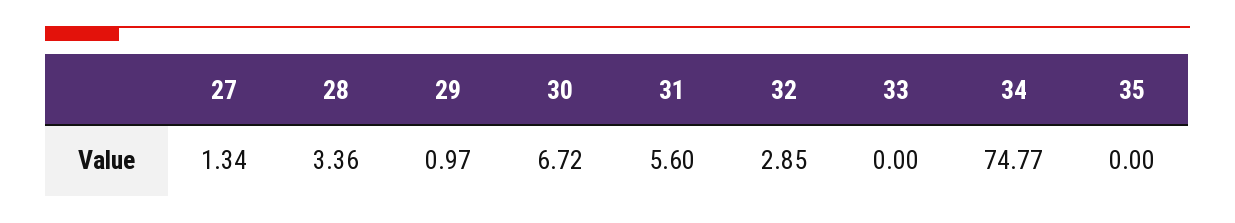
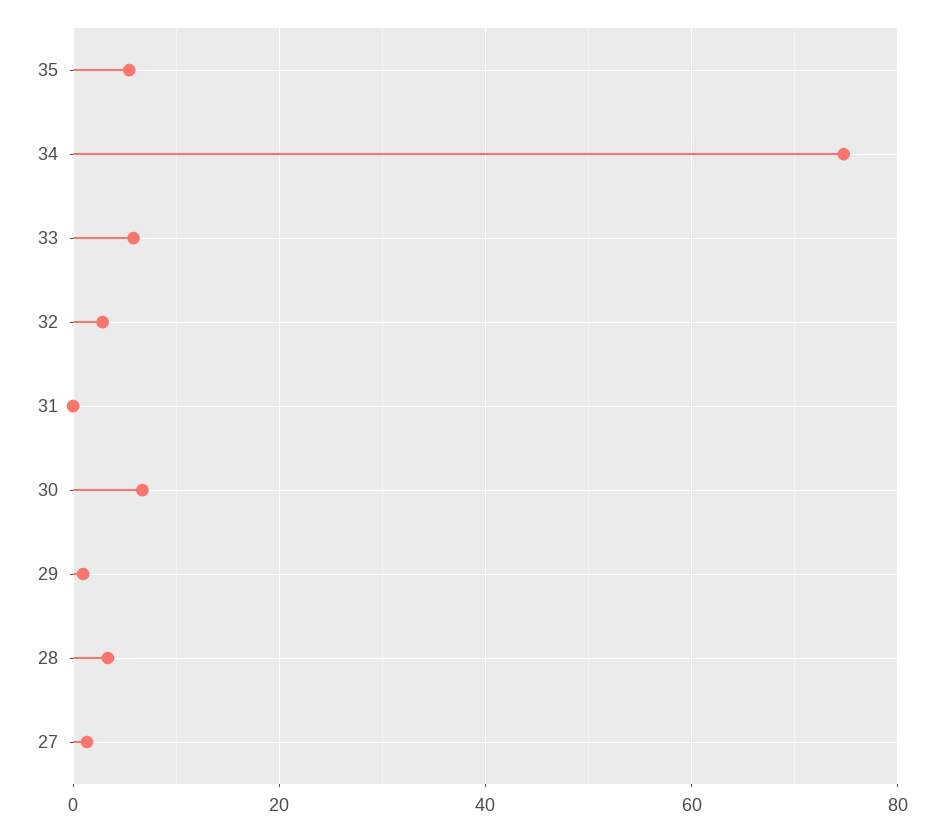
  {
    "27": 1.34,
    "28": 3.36,
    "29": 0.97,
    "30": 6.72,
-   "31": 5.6,
+   "31": 0,
    "32": 2.85,
-   "33": 0,
+   "33": 6,
    "34": 74.77,
-   "35": 0
+   "35": 6
  }

